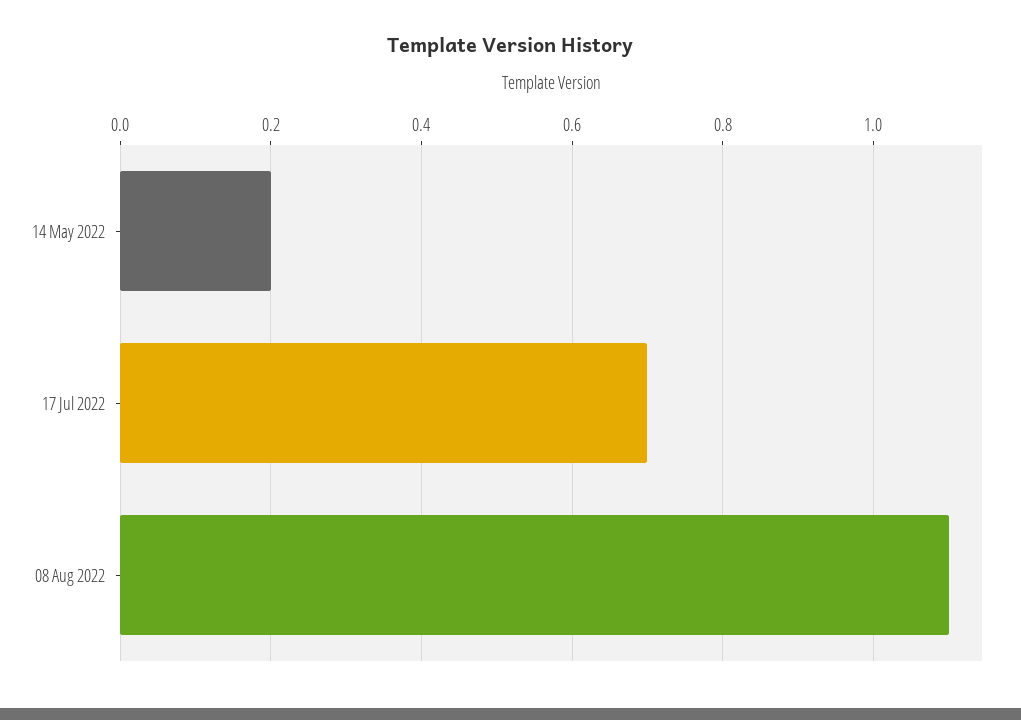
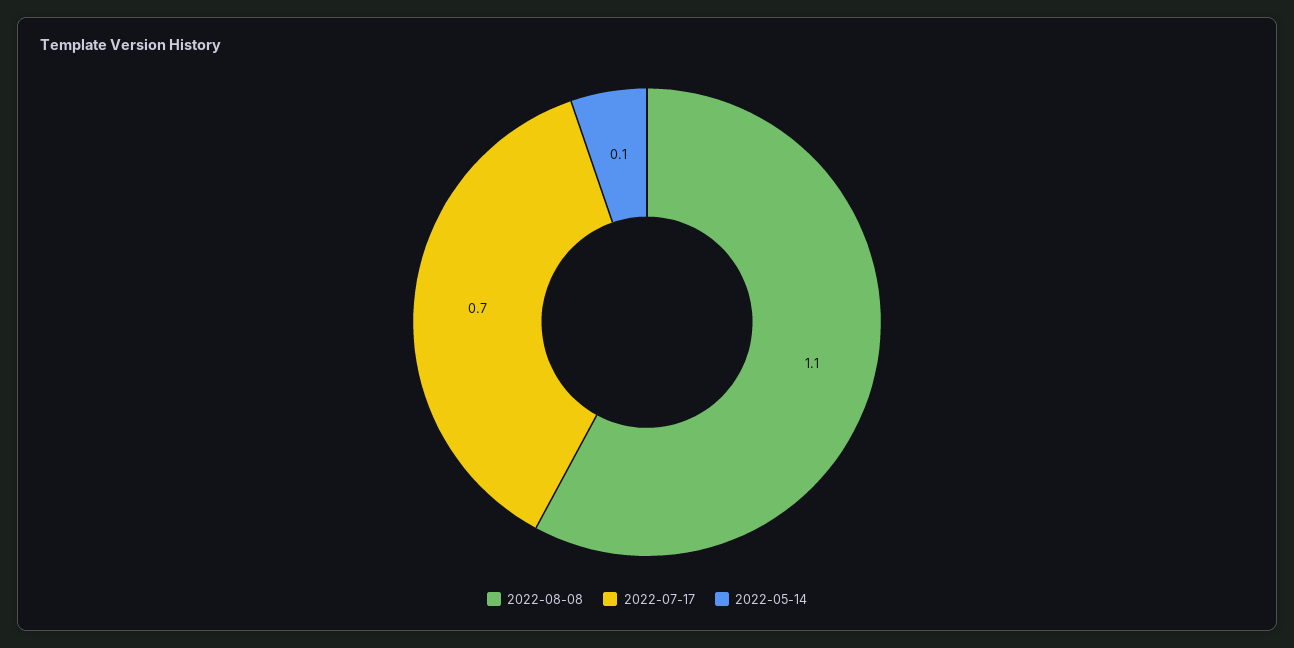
  {
-   "14 May 2022": 0.2,
+   "14 May 2022": 0.1,
    "17 Jul 2022": 0.7,
    "08 Aug 2022": 1.1
  }

